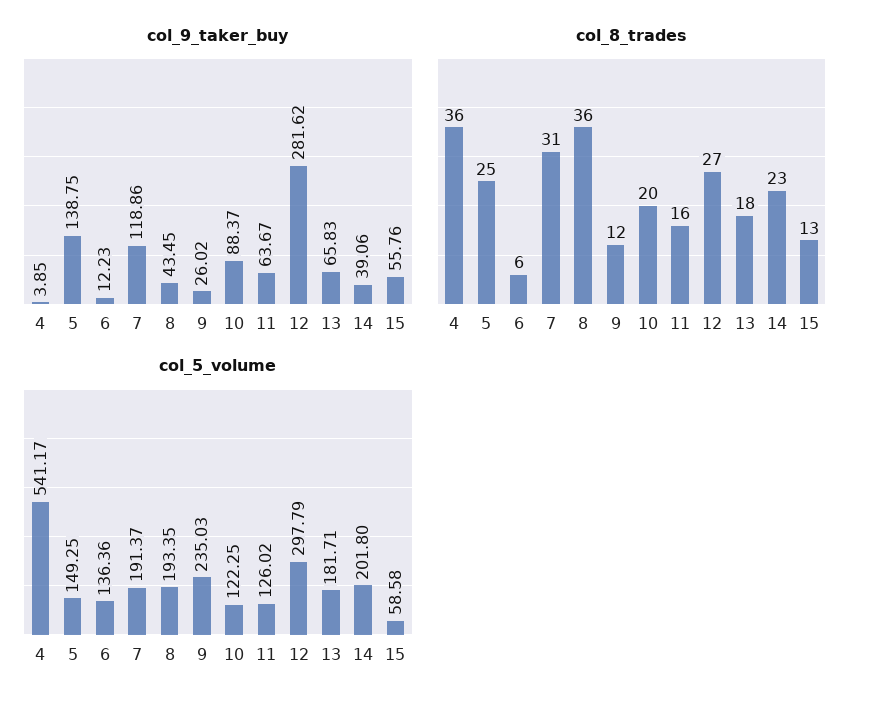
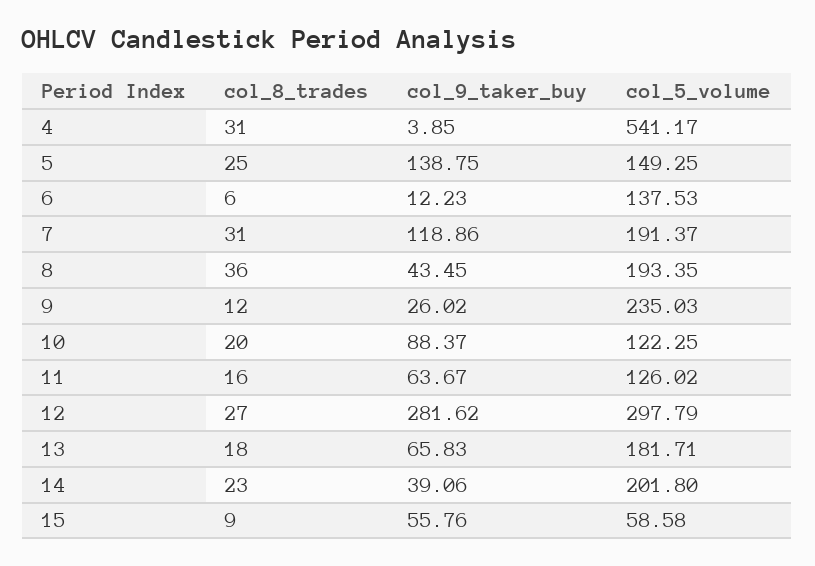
  {
    "col_9_taker_buy": {
      "4": 3.85,
      "5": 138.75,
      "6": 12.23,
      "7": 118.86,
      "8": 43.45,
      "9": 26.02,
      "10": 88.37,
      "11": 63.67,
      "12": 281.62,
      "13": 65.83,
      "14": 39.06,
      "15": 55.76
    },
    "col_8_trades": {
-     "4": 36,
+     "4": 31,
      "5": 25,
      "6": 6,
      "7": 31,
      "8": 36,
      "9": 12,
      "10": 20,
      "11": 16,
      "12": 27,
      "13": 18,
      "14": 23,
-     "15": 13
+     "15": 9
    },
    "col_5_volume": {
      "4": 541.17,
      "5": 149.25,
-     "6": 136.36,
+     "6": 137.53,
      "7": 191.37,
      "8": 193.35,
      "9": 235.03,
      "10": 122.25,
      "11": 126.02,
      "12": 297.79,
      "13": 181.71,
      "14": 201.8,
      "15": 58.58
    }
  }

